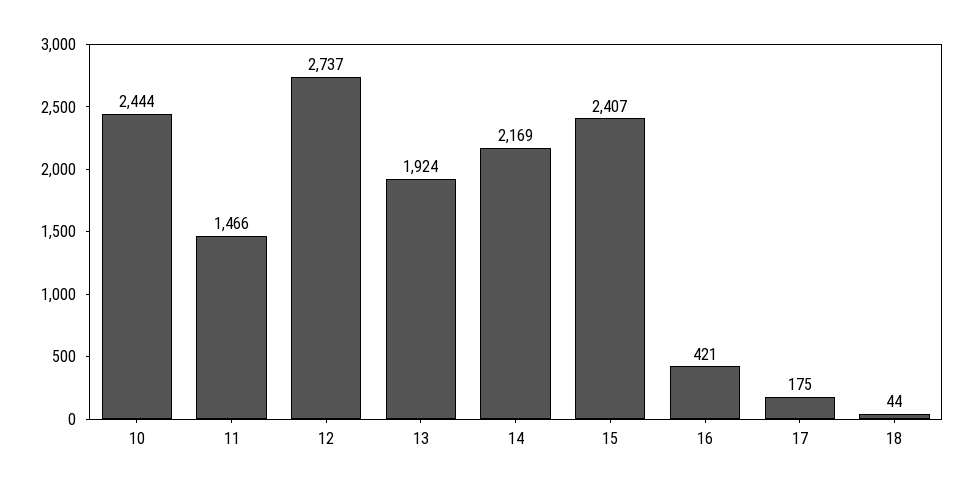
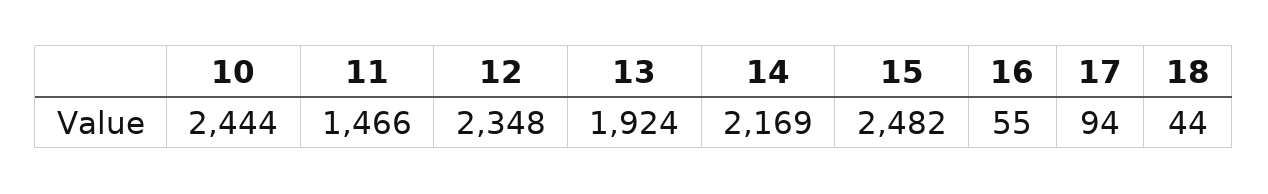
  {
    "10": 2444,
    "11": 1466,
-   "12": 2737,
+   "12": 2348,
    "13": 1924,
    "14": 2169,
-   "15": 2407,
+   "15": 2482,
-   "16": 421,
+   "16": 55,
-   "17": 175,
+   "17": 94,
    "18": 44
  }

